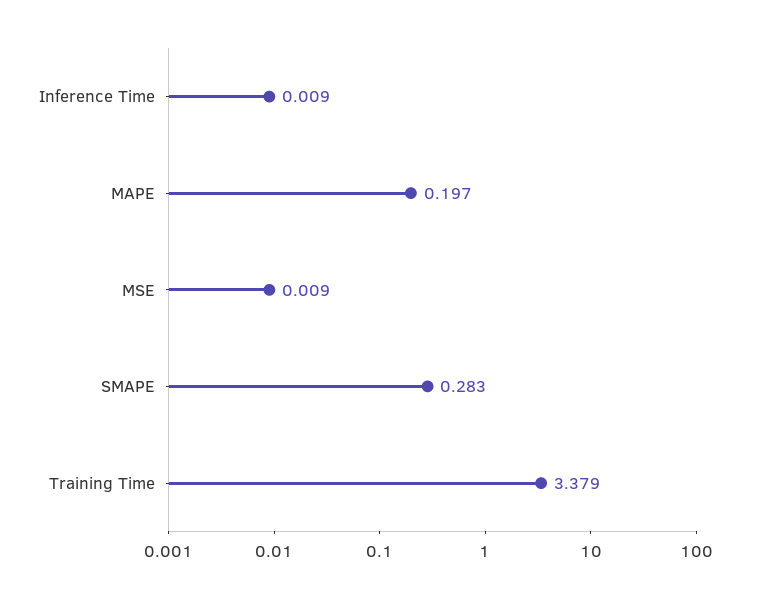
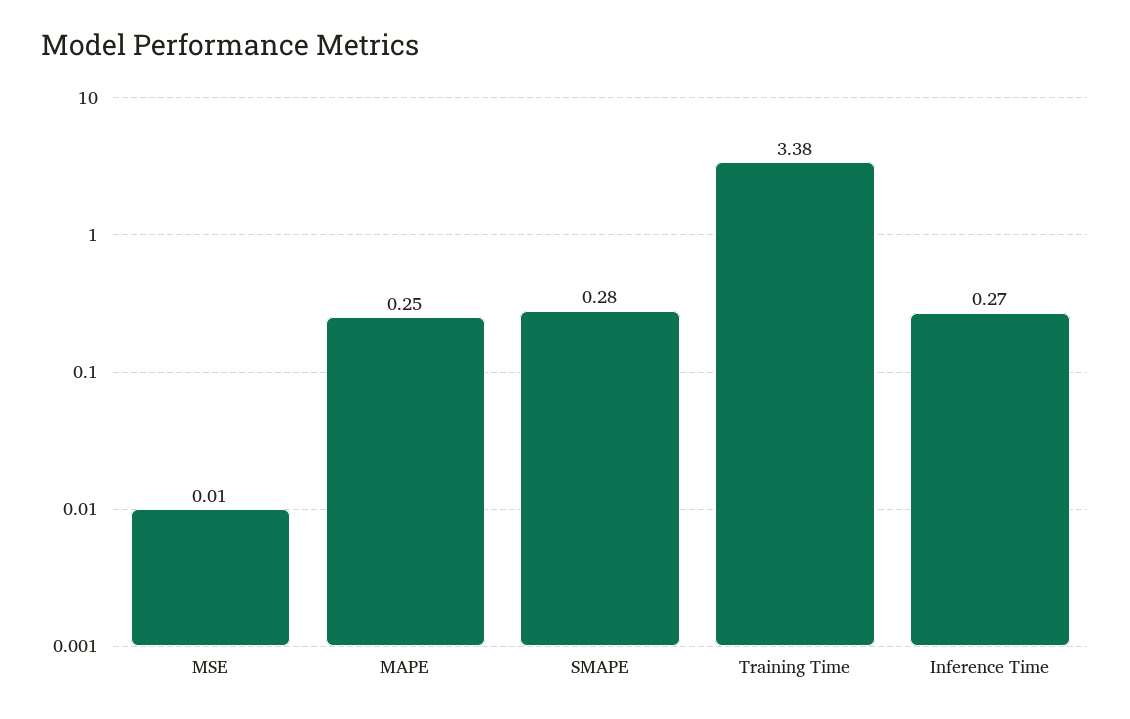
  {
-   "Inference Time": 0.009,
+   "Inference Time": 0.27,
-   "MAPE": 0.197,
+   "MAPE": 0.25,
    "MSE": 0.009,
    "SMAPE": 0.283,
    "Training Time": 3.379
  }

